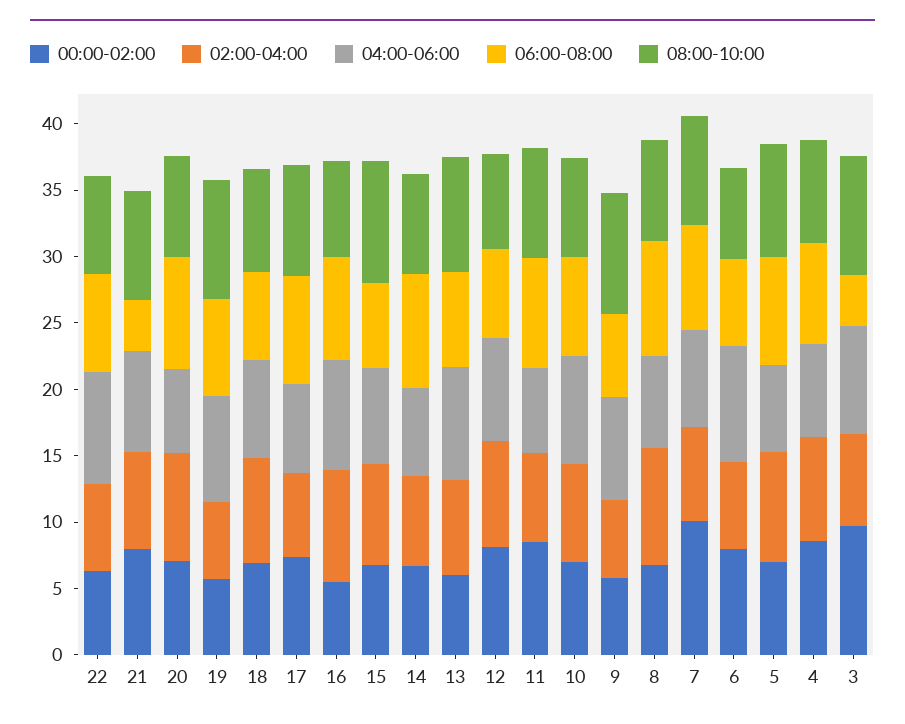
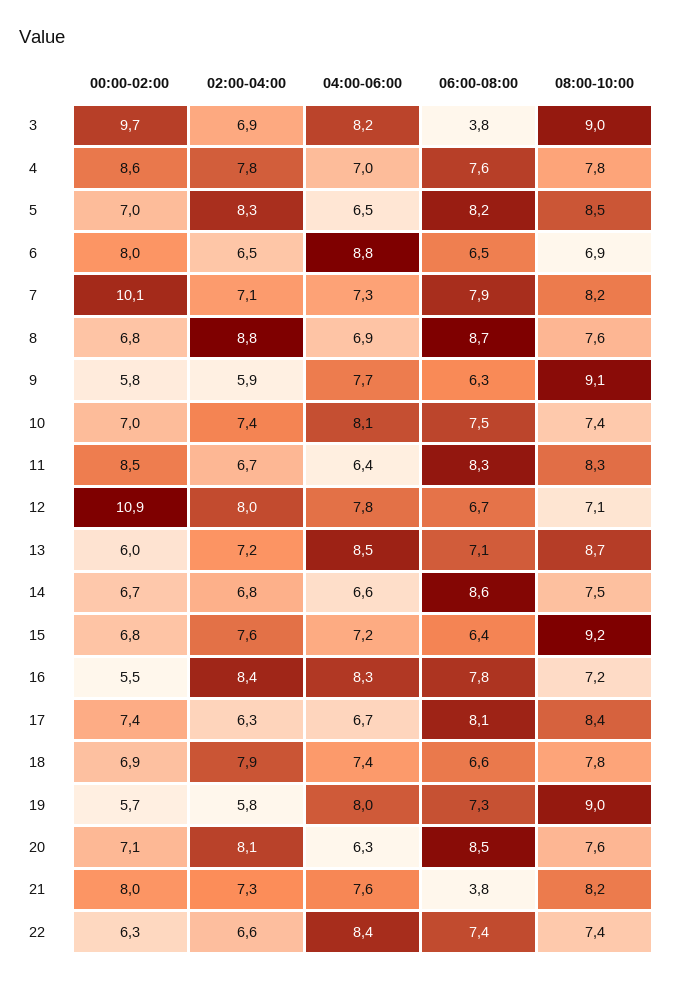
  {
    "00:00-02:00": {
      "22": 6.3,
      "21": 8,
      "20": 7.1,
      "19": 5.7,
      "18": 6.9,
      "17": 7.4,
      "16": 5.5,
      "15": 6.8,
      "14": 6.7,
      "13": 6,
-     "12": 8,
+     "12": 10.9,
      "11": 8.5,
      "10": 7,
      "9": 5.8,
      "8": 6.8,
      "7": 10.1,
      "6": 8,
      "5": 7,
      "4": 8.6,
      "3": 9.7
    },
    "02:00-04:00": {
      "22": 6.6,
      "21": 7.3,
      "20": 8.1,
      "19": 5.8,
      "18": 7.9,
      "17": 6.3,
      "16": 8.4,
      "15": 7.6,
      "14": 6.8,
      "13": 7.2,
      "12": 8,
      "11": 6.7,
      "10": 7.4,
      "9": 5.9,
      "8": 8.8,
      "7": 7.1,
      "6": 6.5,
      "5": 8.3,
      "4": 7.8,
      "3": 6.9
    },
    "04:00-06:00": {
      "22": 8.4,
      "21": 7.6,
      "20": 6.3,
      "19": 8,
      "18": 7.4,
      "17": 6.7,
      "16": 8.3,
      "15": 7.2,
      "14": 6.6,
      "13": 8.5,
      "12": 7.8,
      "11": 6.4,
      "10": 8.1,
      "9": 7.7,
      "8": 6.9,
      "7": 7.3,
      "6": 8.8,
      "5": 6.5,
      "4": 7,
      "3": 8.2
    },
    "06:00-08:00": {
      "22": 7.4,
      "21": 3.8,
      "20": 8.5,
      "19": 7.3,
      "18": 6.6,
      "17": 8.1,
      "16": 7.8,
      "15": 6.4,
      "14": 8.6,
      "13": 7.1,
      "12": 6.7,
      "11": 8.3,
      "10": 7.5,
      "9": 6.3,
      "8": 8.7,
      "7": 7.9,
      "6": 6.5,
      "5": 8.2,
      "4": 7.6,
      "3": 3.8
    },
    "08:00-10:00": {
      "22": 7.4,
      "21": 8.2,
      "20": 7.6,
      "19": 9,
      "18": 7.8,
      "17": 8.4,
      "16": 7.2,
      "15": 9.2,
      "14": 7.5,
      "13": 8.7,
      "12": 7.1,
      "11": 8.3,
      "10": 7.4,
      "9": 9.1,
      "8": 7.6,
      "7": 8.2,
      "6": 6.9,
      "5": 8.5,
      "4": 7.8,
      "3": 9
    }
  }

